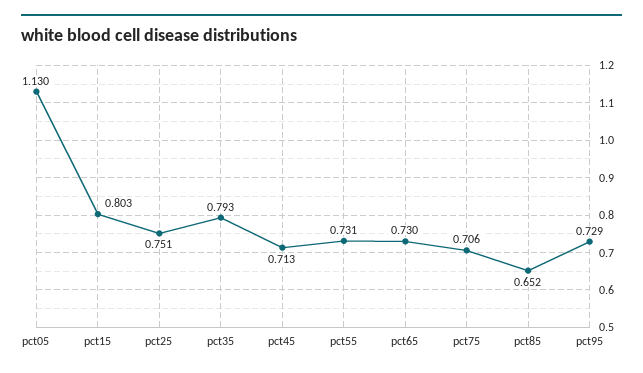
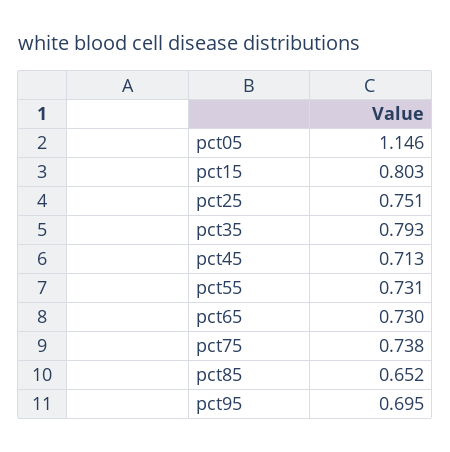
  {
-   "pct05": 1.13,
+   "pct05": 1.146,
    "pct15": 0.803,
    "pct25": 0.751,
    "pct35": 0.793,
    "pct45": 0.713,
    "pct55": 0.731,
    "pct65": 0.73,
-   "pct75": 0.706,
+   "pct75": 0.738,
    "pct85": 0.652,
-   "pct95": 0.729
+   "pct95": 0.695
  }

